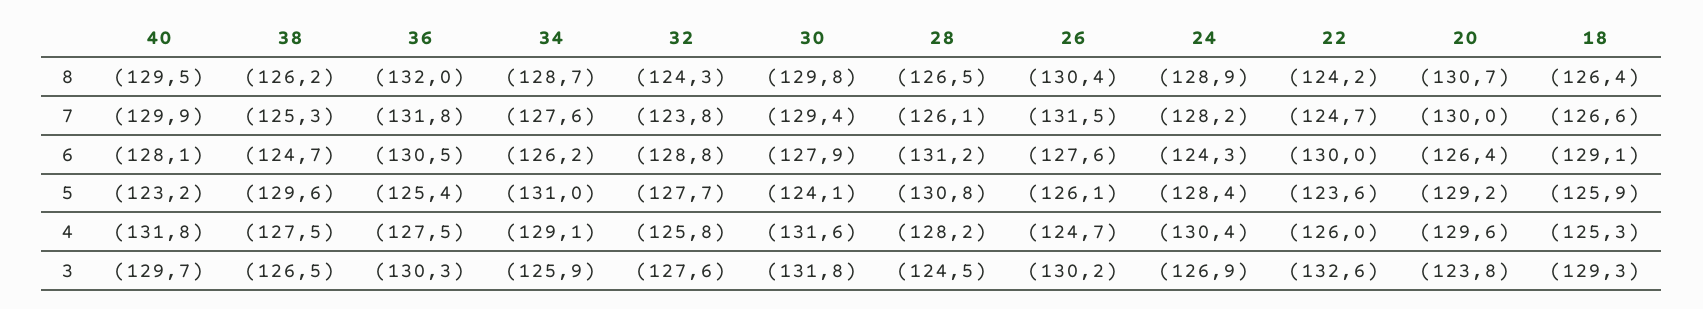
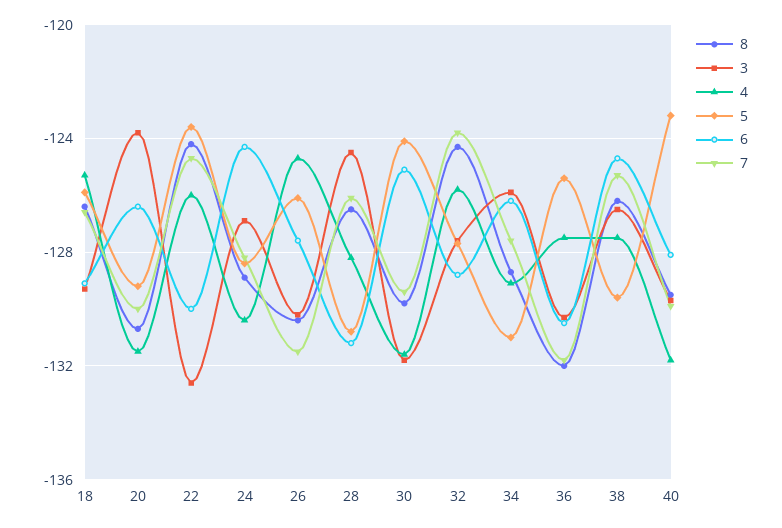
  {
    "8": {
      "40": -129.5,
      "38": -126.2,
      "36": -132,
      "34": -128.7,
      "32": -124.3,
      "30": -129.8,
      "28": -126.5,
      "26": -130.4,
      "24": -128.9,
      "22": -124.2,
      "20": -130.7,
      "18": -126.4
    },
    "7": {
      "40": -129.9,
      "38": -125.3,
      "36": -131.8,
      "34": -127.6,
      "32": -123.8,
      "30": -129.4,
      "28": -126.1,
      "26": -131.5,
      "24": -128.2,
      "22": -124.7,
      "20": -130,
      "18": -126.6
    },
    "6": {
      "40": -128.1,
      "38": -124.7,
      "36": -130.5,
      "34": -126.2,
      "32": -128.8,
-     "30": -127.9,
+     "30": -125,
      "28": -131.2,
      "26": -127.6,
      "24": -124.3,
      "22": -130,
      "20": -126.4,
      "18": -129.1
    },
    "5": {
      "40": -123.2,
      "38": -129.6,
      "36": -125.4,
      "34": -131,
      "32": -127.7,
      "30": -124.1,
      "28": -130.8,
      "26": -126.1,
      "24": -128.4,
      "22": -123.6,
      "20": -129.2,
      "18": -125.9
    },
    "4": {
      "40": -131.8,
      "38": -127.5,
      "36": -127.5,
      "34": -129.1,
      "32": -125.8,
      "30": -131.6,
      "28": -128.2,
      "26": -124.7,
      "24": -130.4,
      "22": -126,
-     "20": -129.6,
+     "20": -131.5,
      "18": -125.3
    },
    "3": {
      "40": -129.7,
      "38": -126.5,
      "36": -130.3,
      "34": -125.9,
      "32": -127.6,
      "30": -131.8,
      "28": -124.5,
      "26": -130.2,
      "24": -126.9,
      "22": -132.6,
      "20": -123.8,
      "18": -129.3
    }
  }

